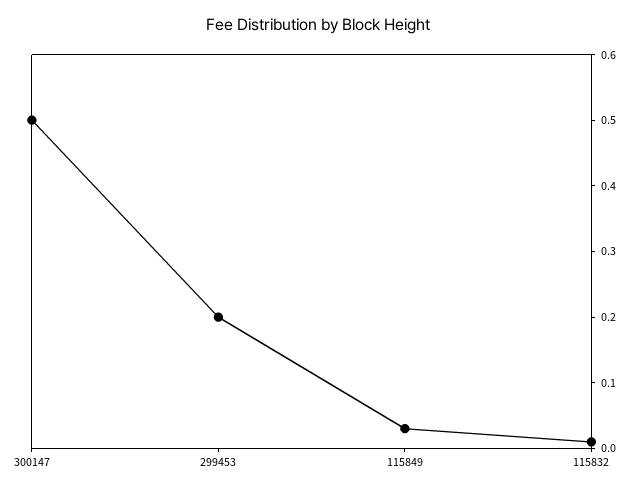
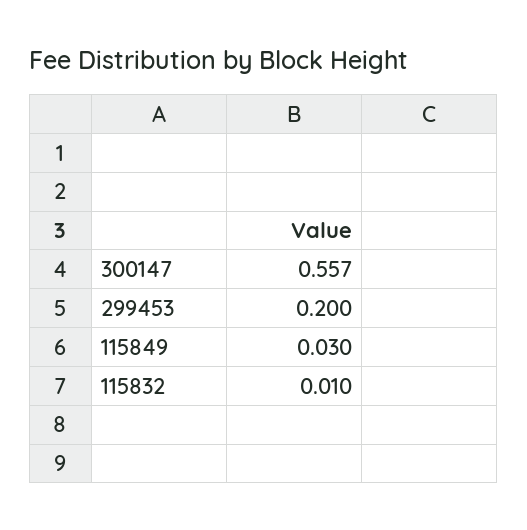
  {
-   "300147": 0.5,
+   "300147": 0.557,
    "299453": 0.2,
    "115849": 0.03,
    "115832": 0.01
  }

